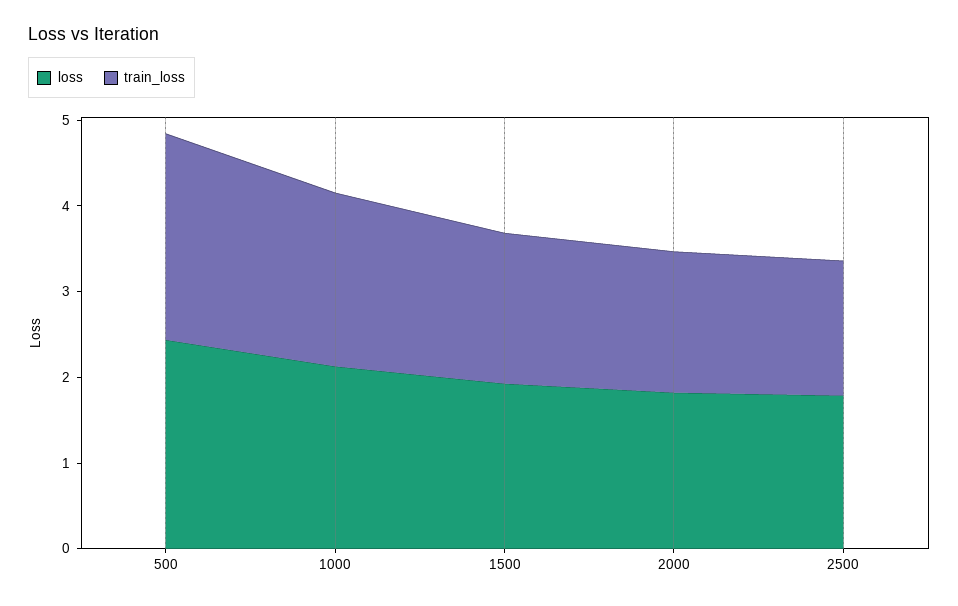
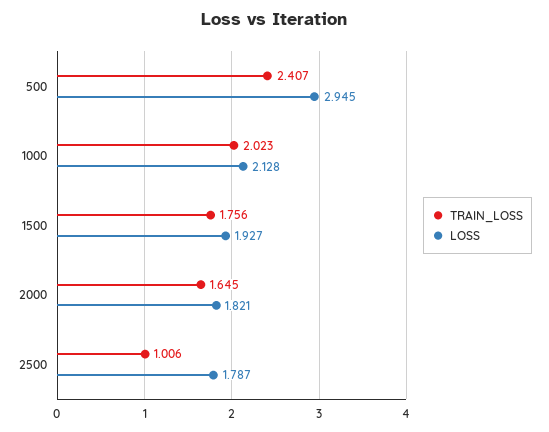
  {
    "loss": {
-     "500": 2.4,
+     "500": 2.945,
      "1000": 2.128,
      "1500": 1.927,
      "2000": 1.821,
      "2500": 1.787
    },
    "train_loss": {
      "500": 2.407,
      "1000": 2.023,
      "1500": 1.756,
      "2000": 1.645,
-     "2500": 1.6
+     "2500": 1.006
    }
  }

